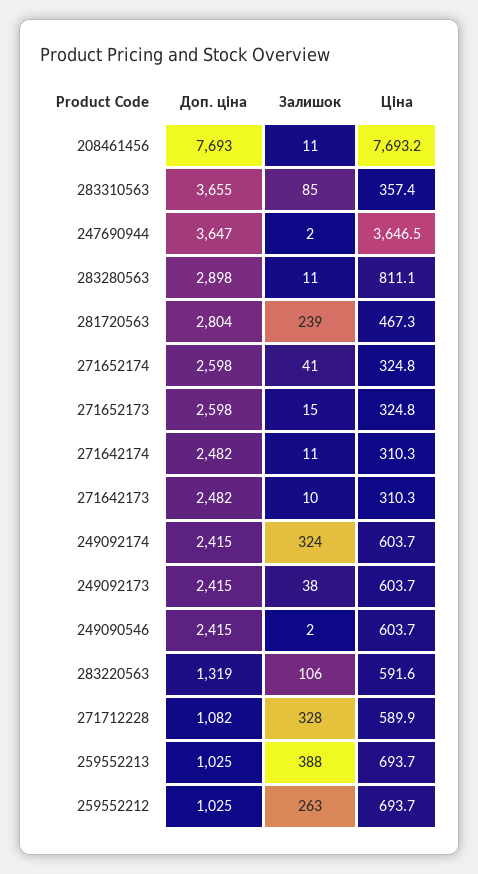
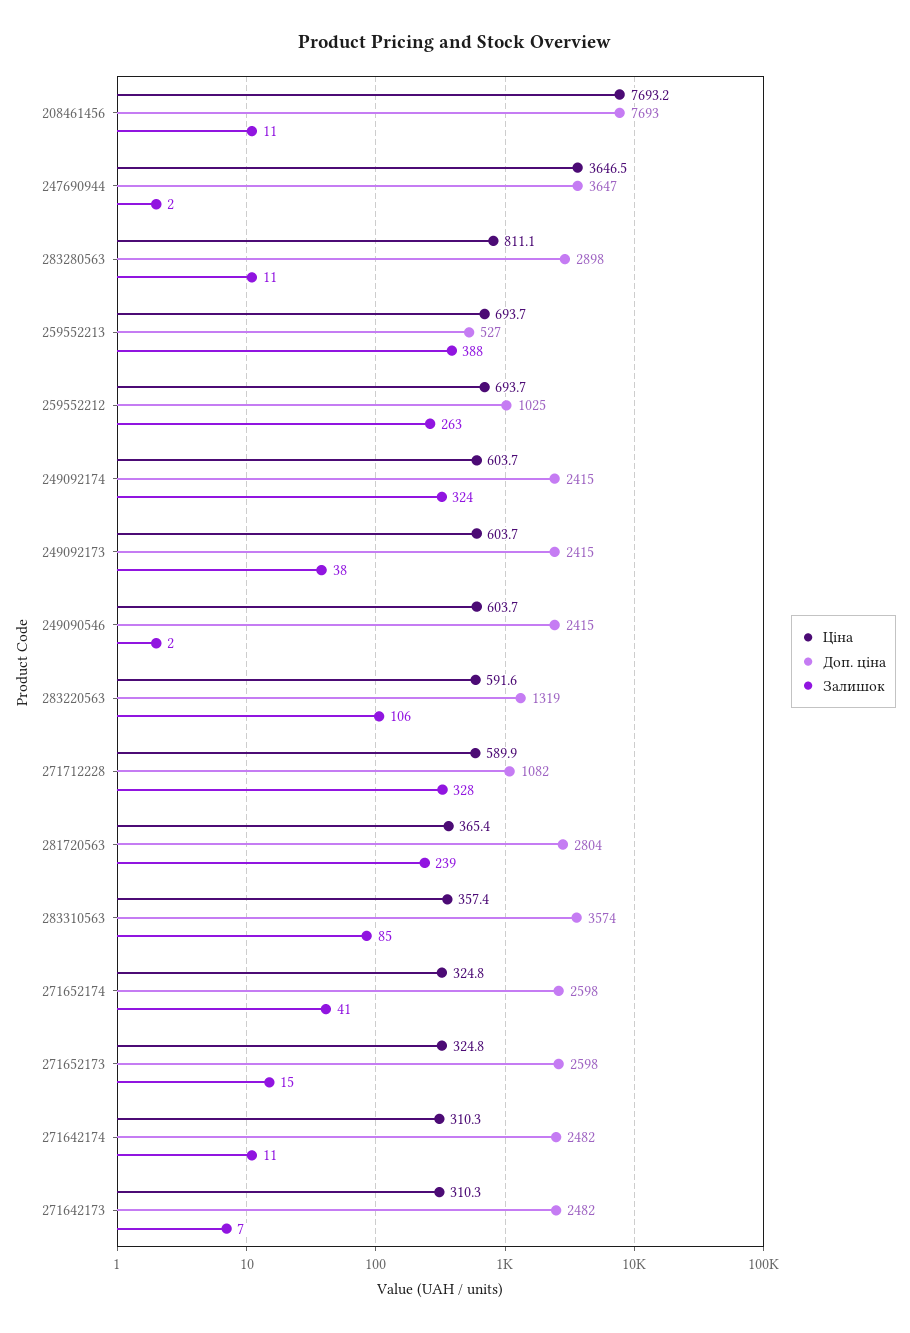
  {
    "Доп. ціна": {
      "208461456": 7693,
-     "283310563": 3655,
+     "283310563": 3574,
      "247690944": 3647,
      "283280563": 2898,
      "281720563": 2804,
      "271652174": 2598,
      "271652173": 2598,
      "271642174": 2482,
      "271642173": 2482,
      "249092174": 2415,
      "249092173": 2415,
      "249090546": 2415,
      "283220563": 1319,
      "271712228": 1082,
-     "259552213": 1025,
+     "259552213": 527,
      "259552212": 1025
    },
    "Залишок": {
      "208461456": 11,
      "283310563": 85,
      "247690944": 2,
      "283280563": 11,
      "281720563": 239,
      "271652174": 41,
      "271652173": 15,
      "271642174": 11,
-     "271642173": 10,
+     "271642173": 7,
      "249092174": 324,
      "249092173": 38,
      "249090546": 2,
      "283220563": 106,
      "271712228": 328,
      "259552213": 388,
      "259552212": 263
    },
    "Ціна": {
      "208461456": 7693.2,
      "283310563": 357.4,
      "247690944": 3646.5,
      "283280563": 811.1,
-     "281720563": 467.3,
+     "281720563": 365.4,
      "271652174": 324.8,
      "271652173": 324.8,
      "271642174": 310.3,
      "271642173": 310.3,
      "249092174": 603.7,
      "249092173": 603.7,
      "249090546": 603.7,
      "283220563": 591.6,
      "271712228": 589.9,
      "259552213": 693.7,
      "259552212": 693.7
    }
  }

